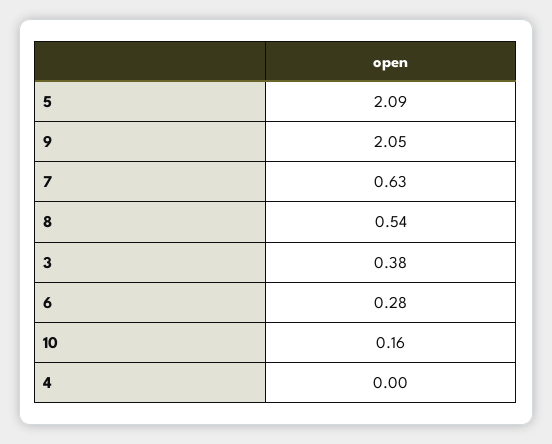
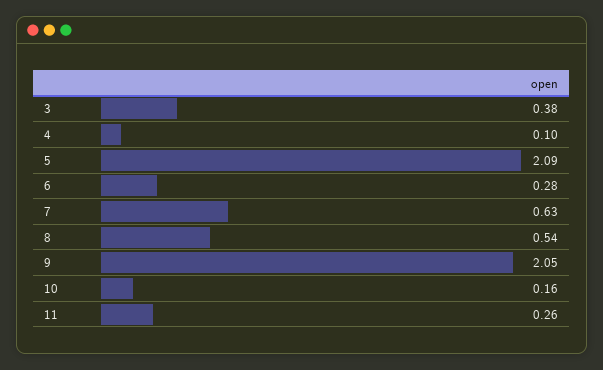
  {
    "5": 2.09,
    "9": 2.05,
    "7": 0.63,
    "8": 0.54,
    "3": 0.38,
    "6": 0.28,
    "10": 0.16,
-   "4": 0
+   "4": 0.1,
+   "11": 0.26
  }

